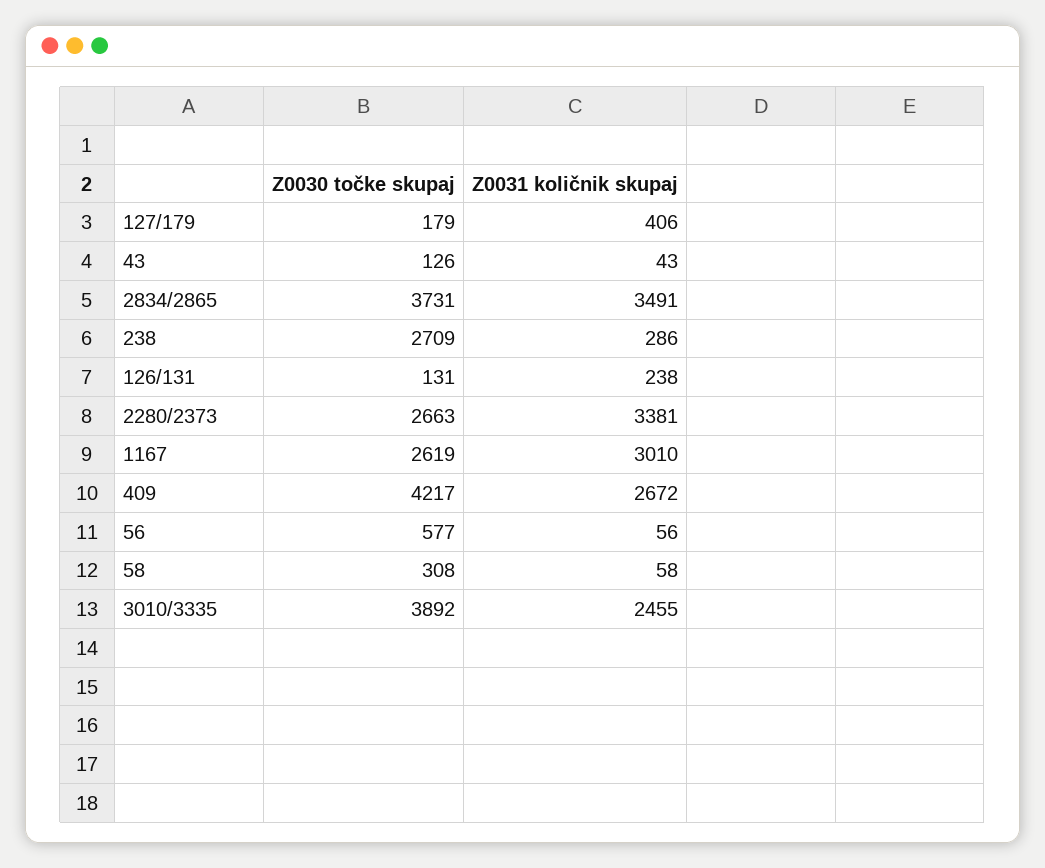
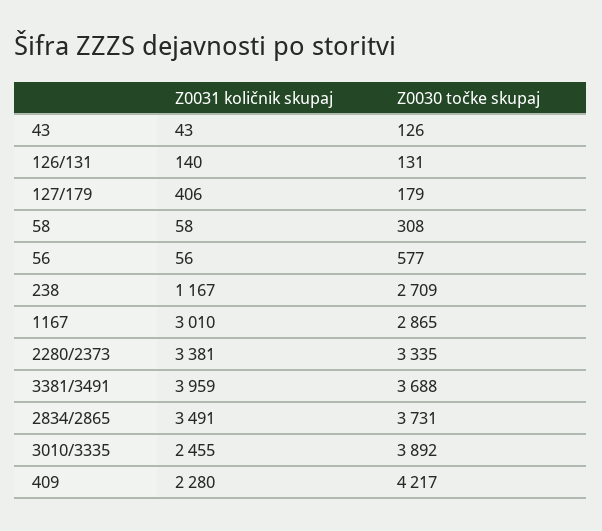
  {
    "Z0030 točke skupaj": {
      "127/179": 179,
      "43": 126,
      "2834/2865": 3731,
      "238": 2709,
      "126/131": 131,
-     "2280/2373": 2663,
+     "2280/2373": 3335,
-     "1167": 2619,
+     "1167": 2865,
      "409": 4217,
      "56": 577,
      "58": 308,
-     "3010/3335": 3892
+     "3010/3335": 3892,
+     "3381/3491": 3688
    },
    "Z0031 količnik skupaj": {
      "127/179": 406,
      "43": 43,
      "2834/2865": 3491,
-     "238": 286,
+     "238": 1167,
-     "126/131": 238,
+     "126/131": 140,
      "2280/2373": 3381,
      "1167": 3010,
-     "409": 2672,
+     "409": 2280,
      "56": 56,
      "58": 58,
-     "3010/3335": 2455
+     "3010/3335": 2455,
+     "3381/3491": 3959
    }
  }

